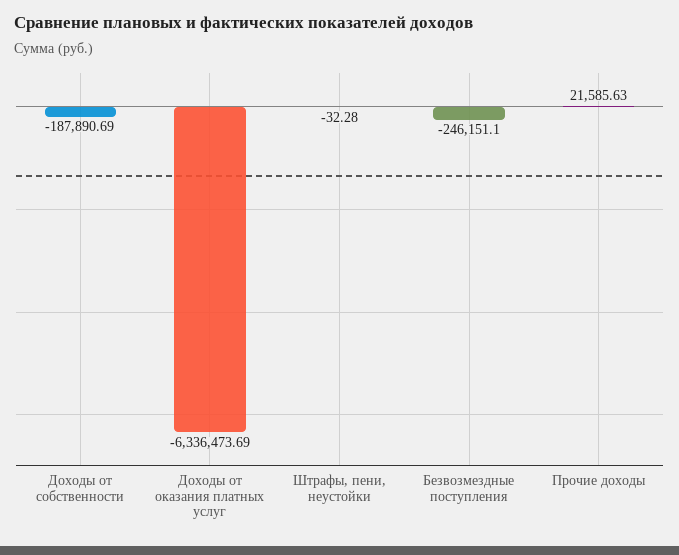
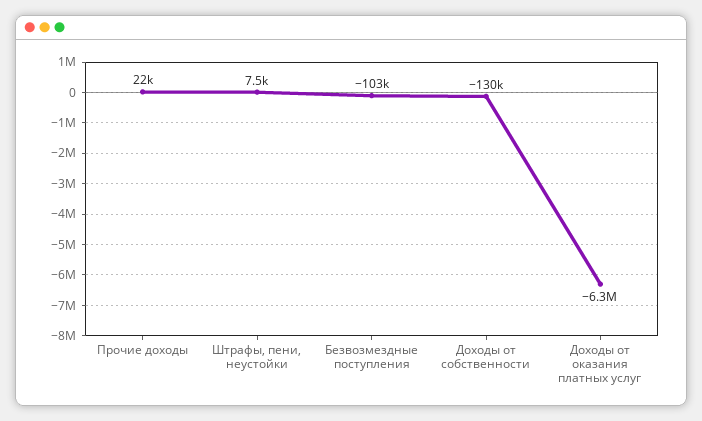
  {
-   "Доходы от собственности": -187890.69,
+   "Доходы от собственности": -130000,
    "Доходы от оказания платных услуг": -6336473.69,
-   "Штрафы, пени, неустойки": -32.28,
+   "Штрафы, пени, неустойки": 7500,
-   "Безвозмездные поступления": -246151.1,
+   "Безвозмездные поступления": -103000,
    "Прочие доходы": 21585.63
  }

